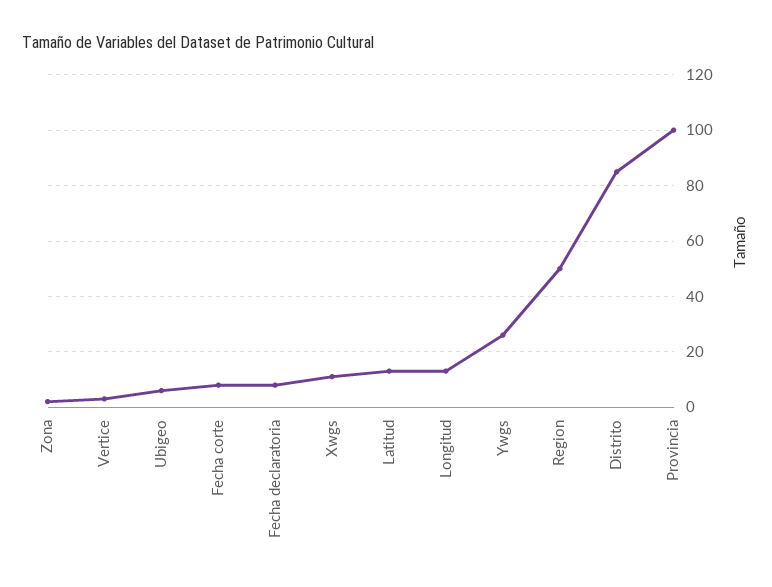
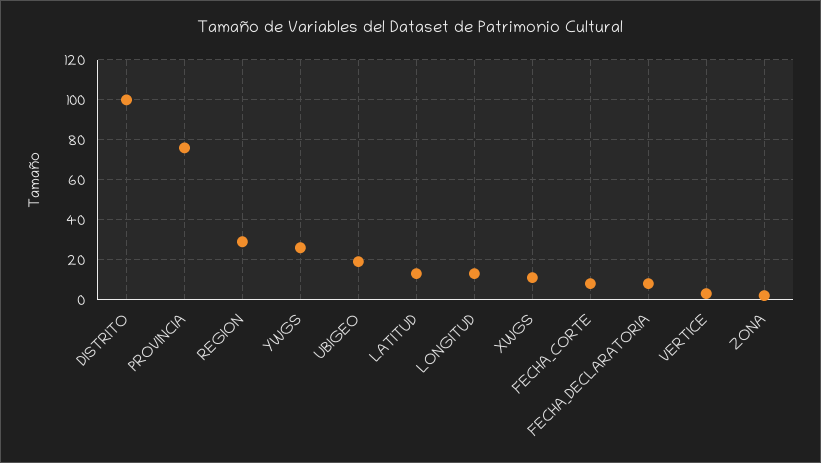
  {
    "Zona": 0,
    "Vertice": 5,
-   "Ubigeo": 5,
+   "Ubigeo": 20,
    "Fecha corte": 10,
    "Fecha declaratoria": 10,
    "Xwgs": 10,
    "Latitud": 15,
    "Longitud": 15,
    "Ywgs": 25,
-   "Region": 50,
+   "Region": 30,
-   "Distrito": 85,
+   "Distrito": 100,
-   "Provincia": 100
+   "Provincia": 75
  }

